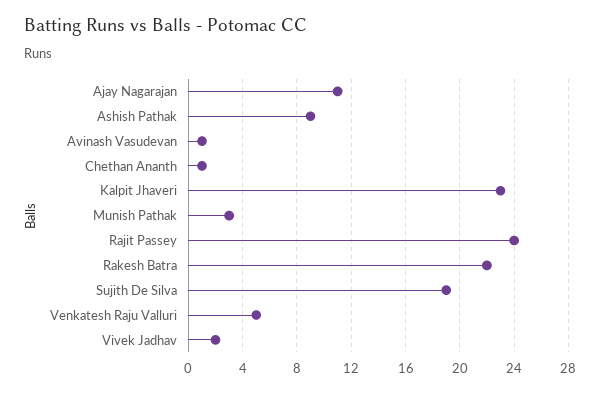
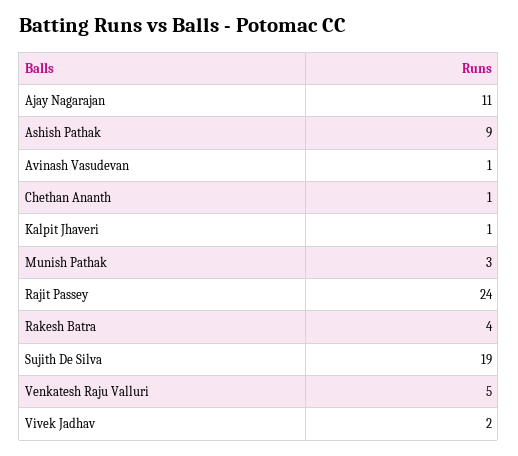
  {
    "Ajay Nagarajan": 11,
    "Ashish Pathak": 9,
    "Avinash Vasudevan": 1,
    "Chethan Ananth": 1,
-   "Kalpit Jhaveri": 23,
+   "Kalpit Jhaveri": 1,
    "Munish Pathak": 3,
    "Rajit Passey": 24,
-   "Rakesh Batra": 22,
+   "Rakesh Batra": 4,
    "Sujith De Silva": 19,
    "Venkatesh Raju Valluri": 5,
    "Vivek Jadhav": 2
  }

